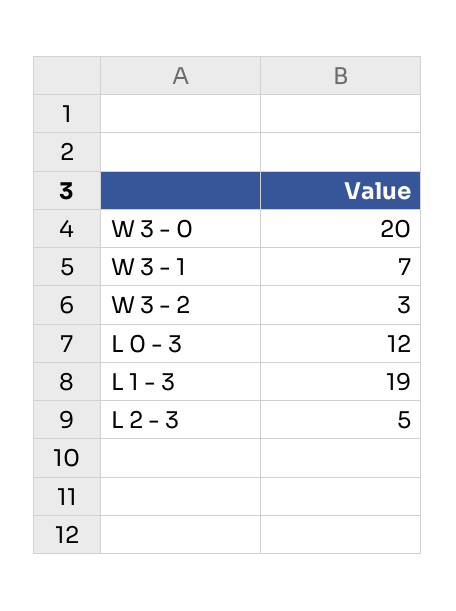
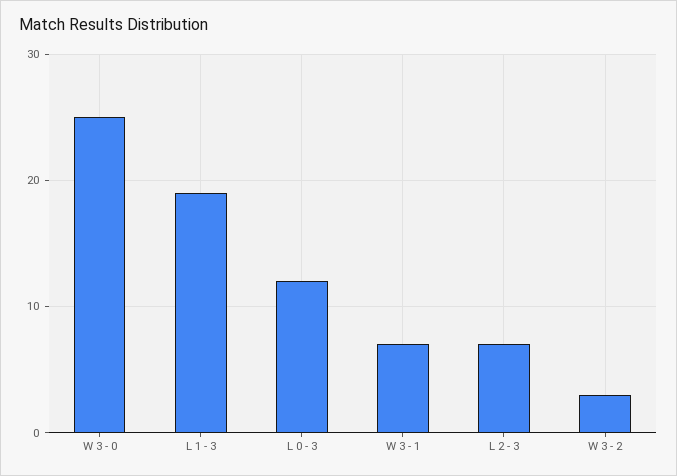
  {
-   "W 3 - 0": 20,
+   "W 3 - 0": 25,
    "W 3 - 1": 7,
    "W 3 - 2": 3,
    "L 0 - 3": 12,
    "L 1 - 3": 19,
-   "L 2 - 3": 5
+   "L 2 - 3": 7
  }

